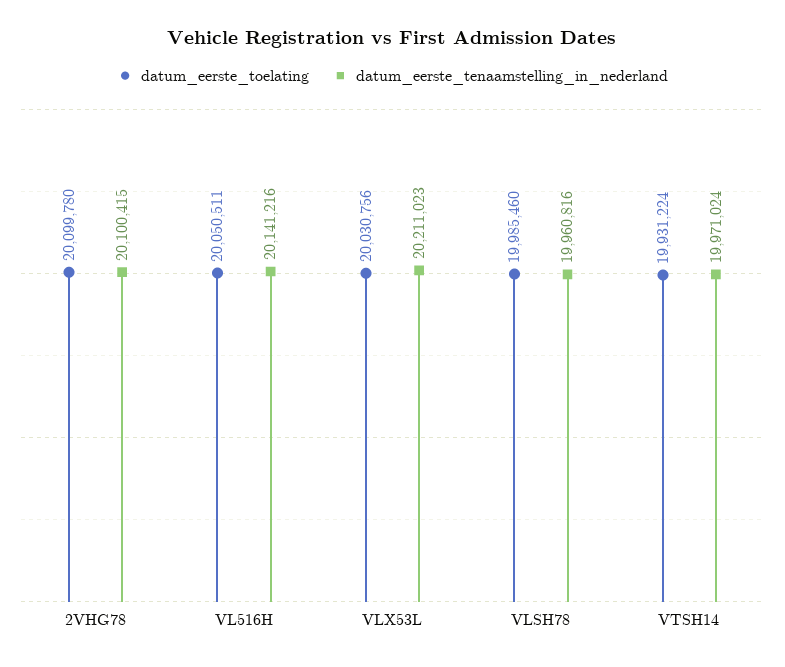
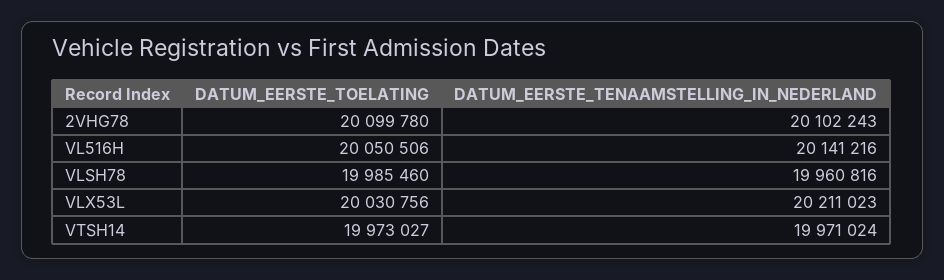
  {
    "datum_eerste_toelating": {
      "2VHG78": 20099780,
-     "VL516H": 20050511,
+     "VL516H": 20050506,
      "VLX53L": 20030756,
      "VLSH78": 19985460,
-     "VTSH14": 19931224
+     "VTSH14": 19973027
    },
    "datum_eerste_tenaamstelling_in_nederland": {
-     "2VHG78": 20100415,
+     "2VHG78": 20102243,
      "VL516H": 20141216,
      "VLX53L": 20211023,
      "VLSH78": 19960816,
      "VTSH14": 19971024
    }
  }

